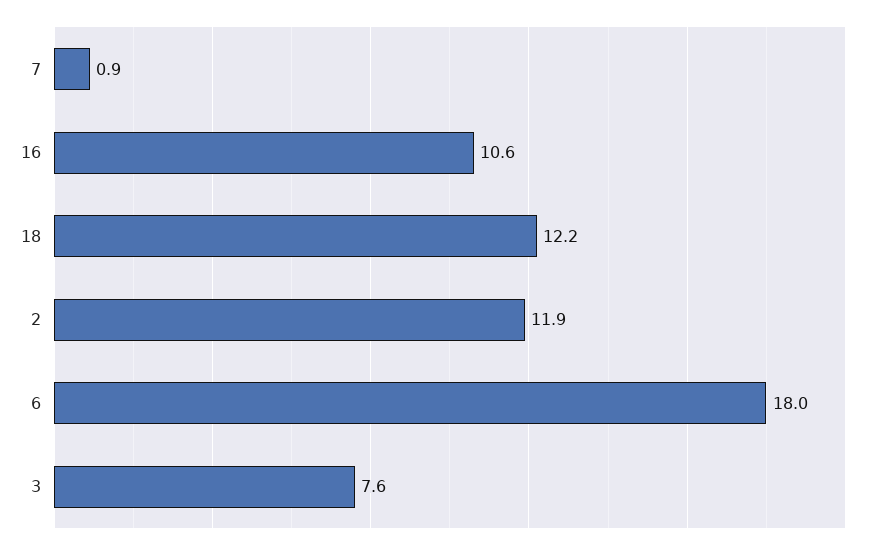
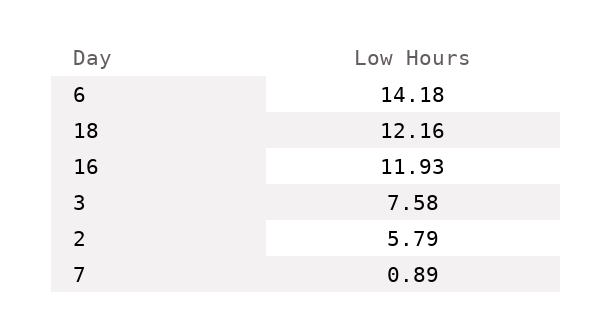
  {
    "7": 0.89,
-   "16": 10.6,
+   "16": 11.93,
    "18": 12.16,
-   "2": 11.9,
+   "2": 5.79,
-   "6": 18,
+   "6": 14.18,
    "3": 7.58
  }

